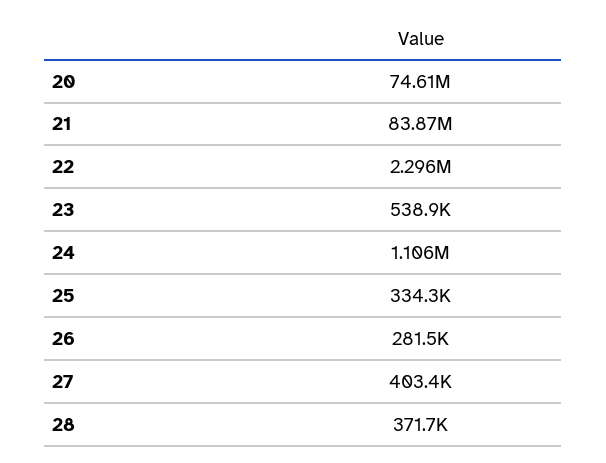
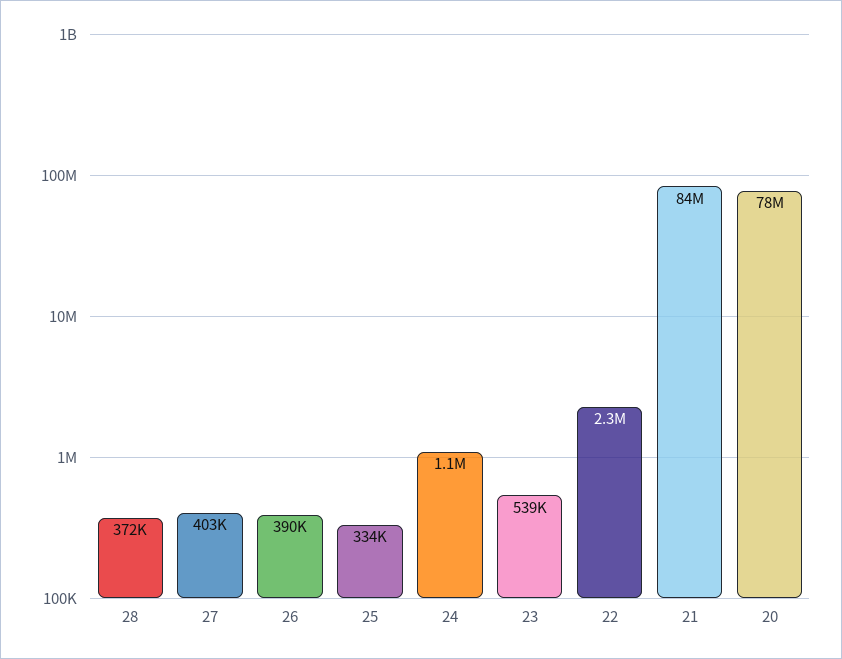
  {
-   "20": 74610000,
+   "20": 78000000,
    "21": 83870000,
    "22": 2296000,
    "23": 538900,
    "24": 1106000,
    "25": 334300,
-   "26": 281500,
+   "26": 390000,
    "27": 403400,
    "28": 371700
  }

